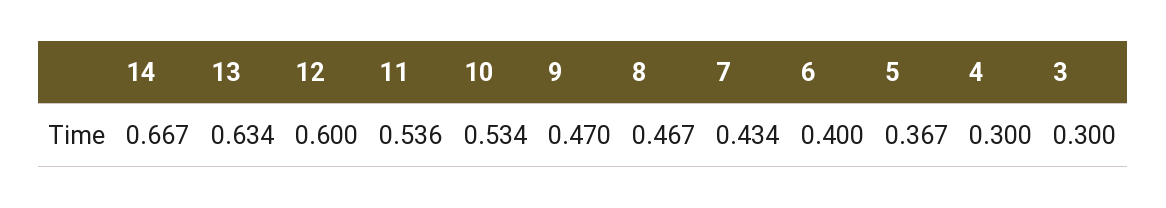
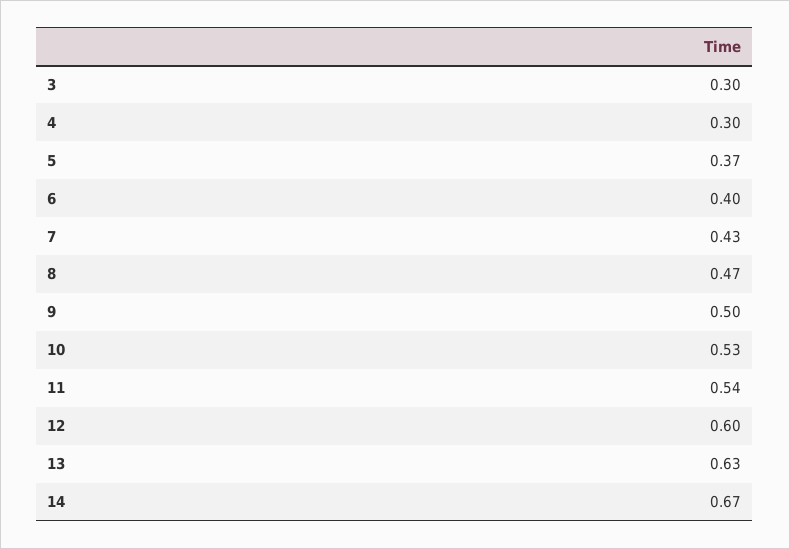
  {
    "14": 0.667,
    "13": 0.634,
    "12": 0.6,
    "11": 0.536,
    "10": 0.534,
-   "9": 0.47,
+   "9": 0.5,
    "8": 0.467,
    "7": 0.434,
    "6": 0.4,
    "5": 0.367,
    "4": 0.3,
    "3": 0.3
  }

